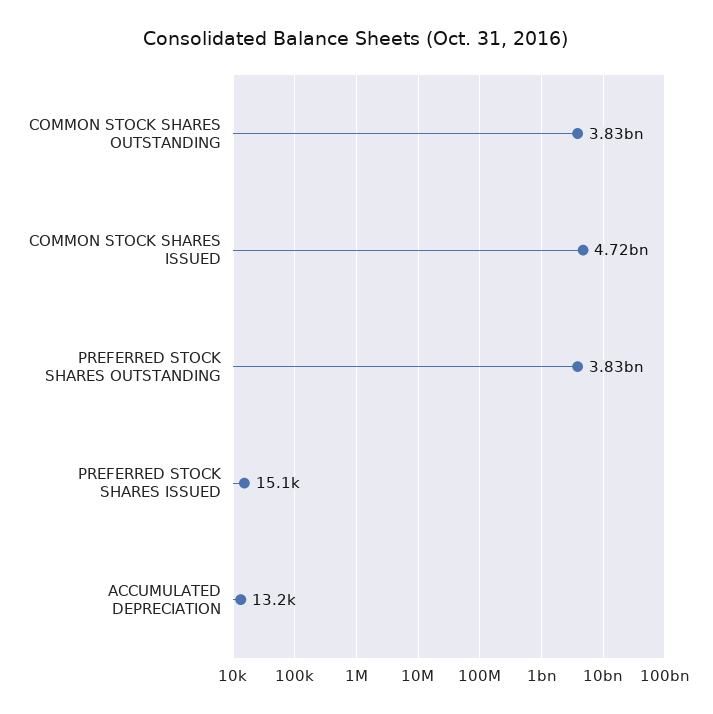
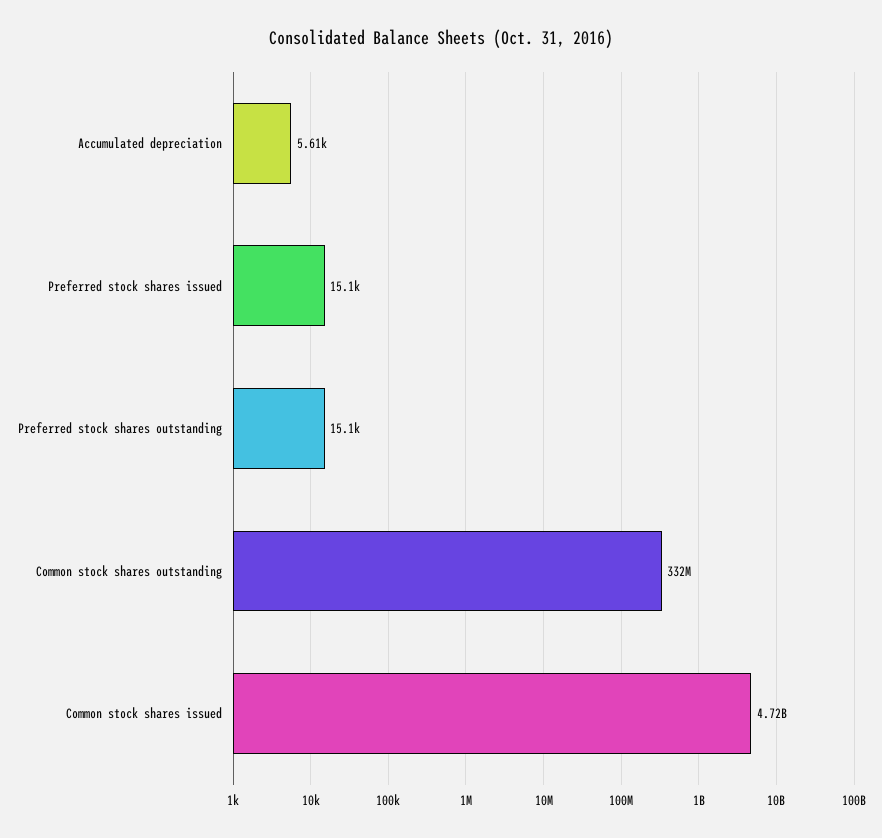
  {
-   "COMMON STOCK SHARES OUTSTANDING": 3830000000,
+   "COMMON STOCK SHARES OUTSTANDING": 332000000,
    "COMMON STOCK SHARES ISSUED": 4720000000,
-   "PREFERRED STOCK SHARES OUTSTANDING": 3830000000,
+   "PREFERRED STOCK SHARES OUTSTANDING": 15100,
    "PREFERRED STOCK SHARES ISSUED": 15100,
-   "ACCUMULATED DEPRECIATION": 13200
+   "ACCUMULATED DEPRECIATION": 5610
  }

